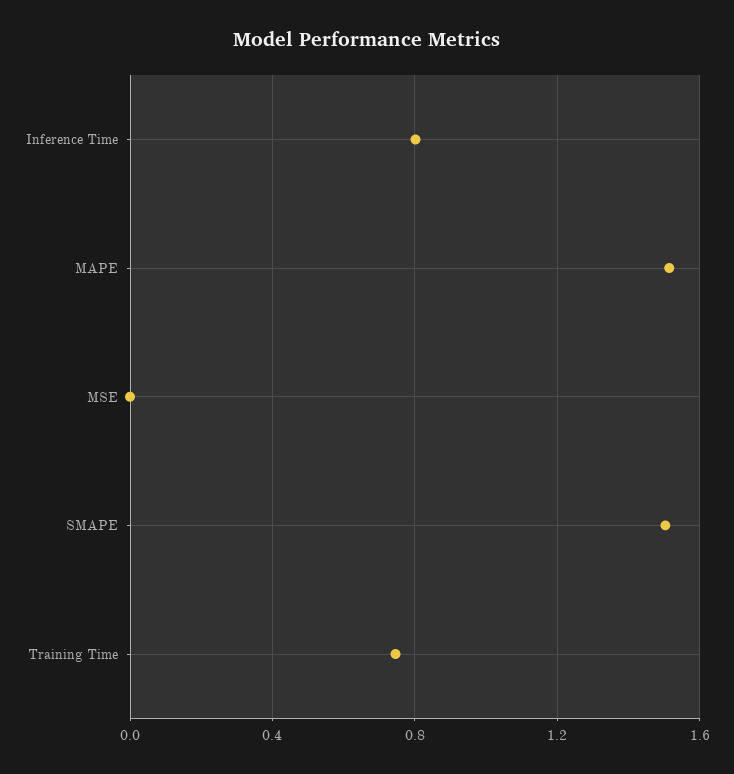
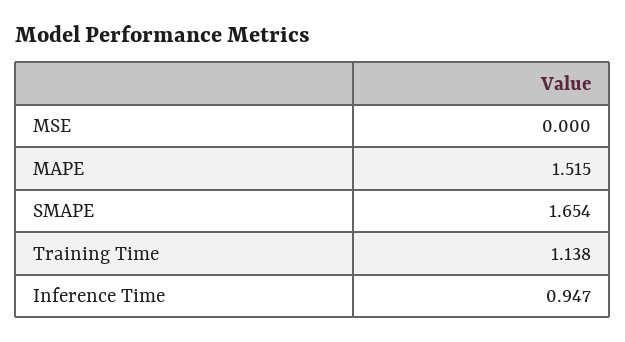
  {
-   "Inference Time": 0.8,
+   "Inference Time": 0.947,
    "MAPE": 1.515,
    "MSE": 0,
-   "SMAPE": 1.5,
+   "SMAPE": 1.654,
-   "Training Time": 0.75
+   "Training Time": 1.138
  }

